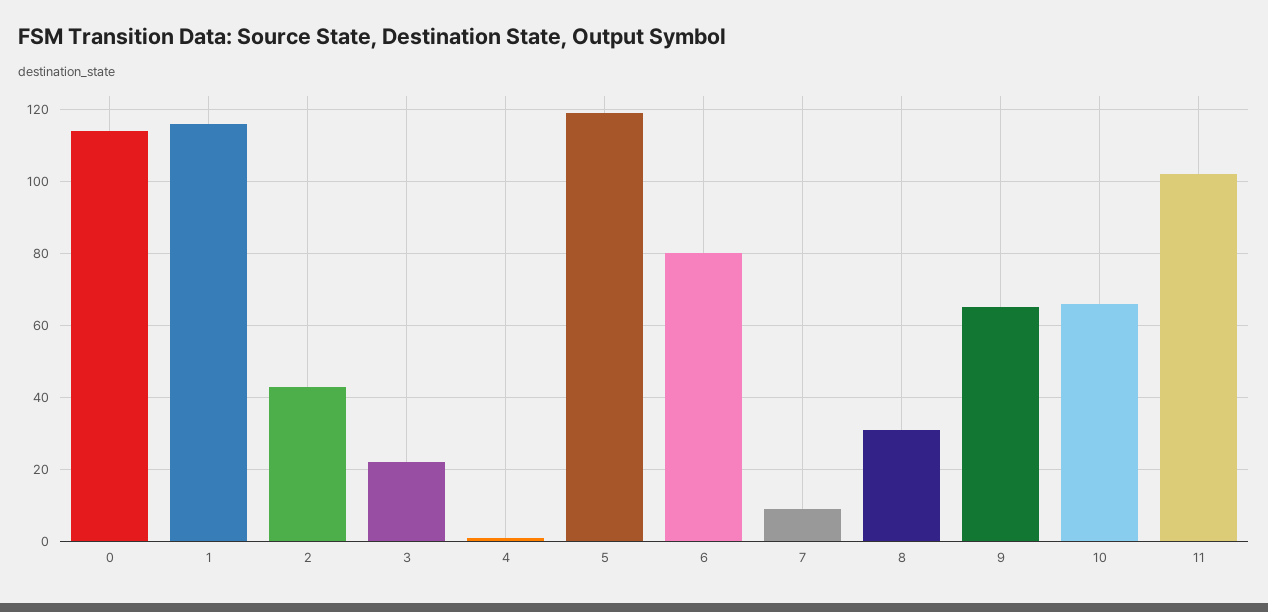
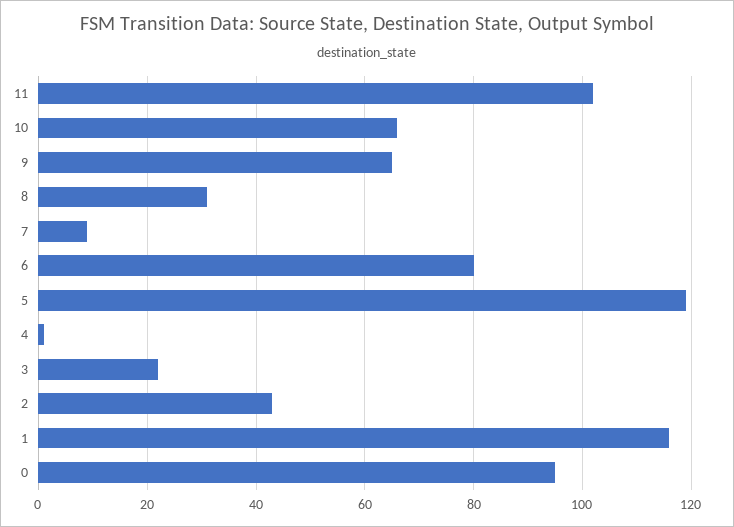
  {
-   "0": 115,
+   "0": 95,
    "1": 115,
    "2": 45,
    "3": 20,
    "4": 0,
    "5": 120,
    "6": 80,
    "7": 10,
    "8": 30,
    "9": 65,
    "10": 65,
    "11": 100
  }

